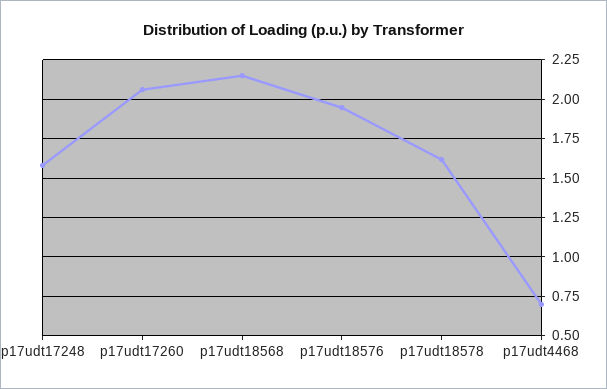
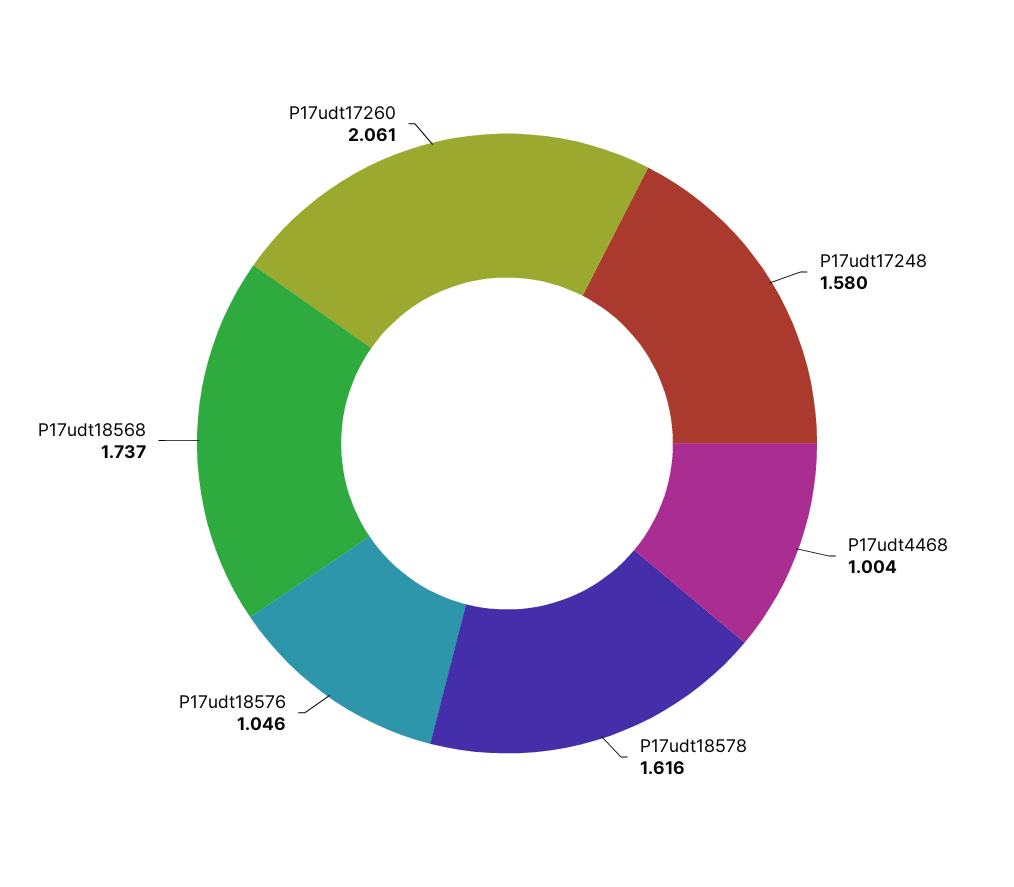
  {
    "p17udt17248": 1.58,
    "p17udt17260": 2.061,
-   "p17udt18568": 2.15,
+   "p17udt18568": 1.737,
-   "p17udt18576": 1.95,
+   "p17udt18576": 1.046,
    "p17udt18578": 1.616,
-   "p17udt4468": 0.7
+   "p17udt4468": 1.004
  }

